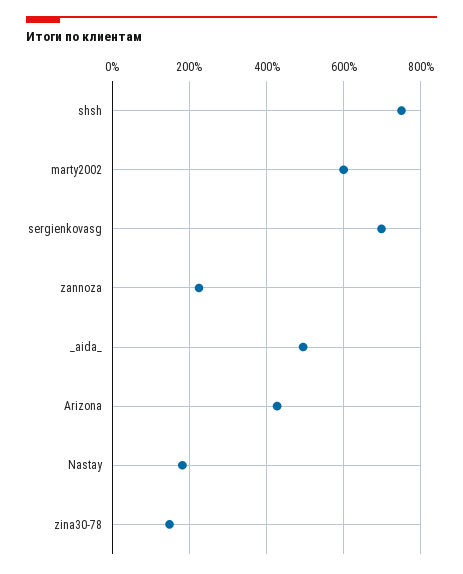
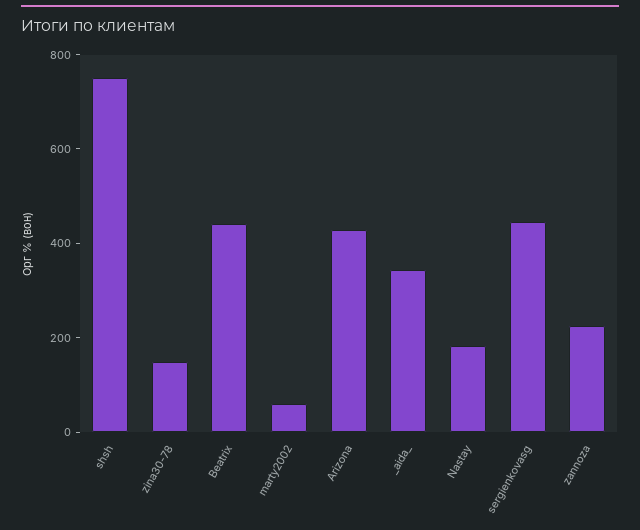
  {
    "shsh": 760,
-   "marty2002": 600,
+   "marty2002": 50,
-   "sergienkovasg": 700,
+   "sergienkovasg": 450,
    "zannoza": 220,
-   "_aida_": 500,
+   "_aida_": 350,
    "Arizona": 420,
    "Nastay": 180,
-   "zina30-78": 140
+   "zina30-78": 140,
+   "Beatrix": 450
  }

